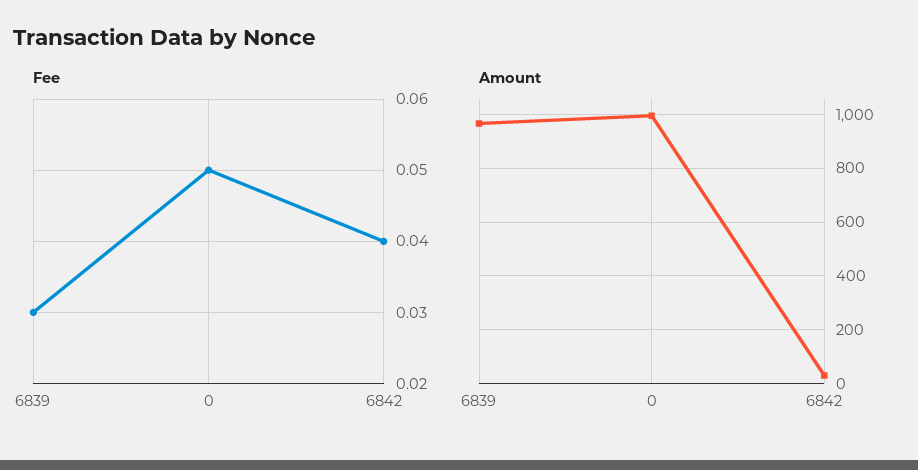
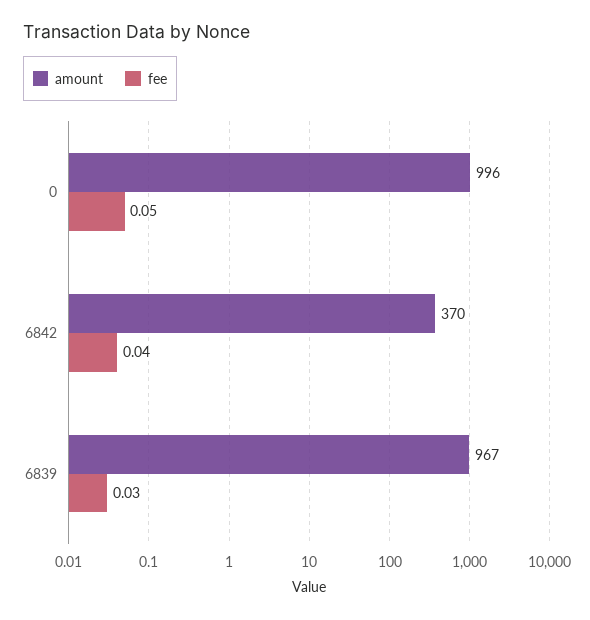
  {
    "Fee": {
      "6839": 0.03,
      "0": 0.05,
      "6842": 0.04
    },
    "Amount": {
      "6839": 967,
      "0": 996,
-     "6842": 25
+     "6842": 370
    }
  }

